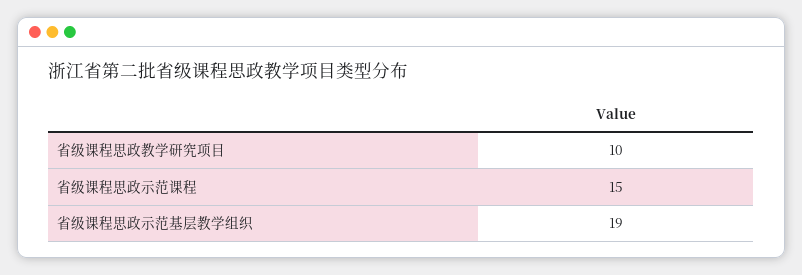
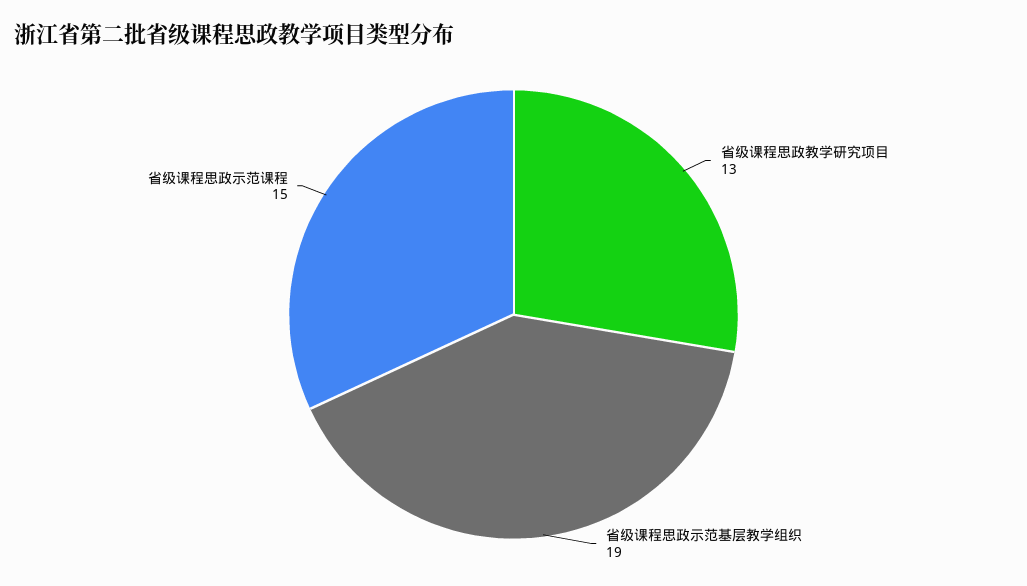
  {
-   "省级课程思政教学研究项目": 10,
+   "省级课程思政教学研究项目": 13,
    "省级课程思政示范课程": 15,
    "省级课程思政示范基层教学组织": 19
  }

